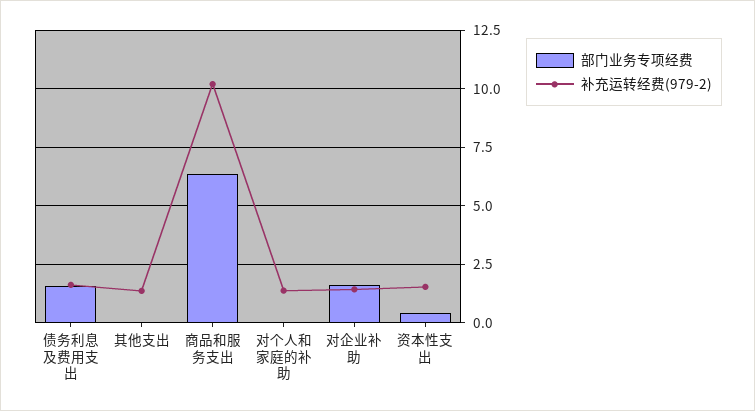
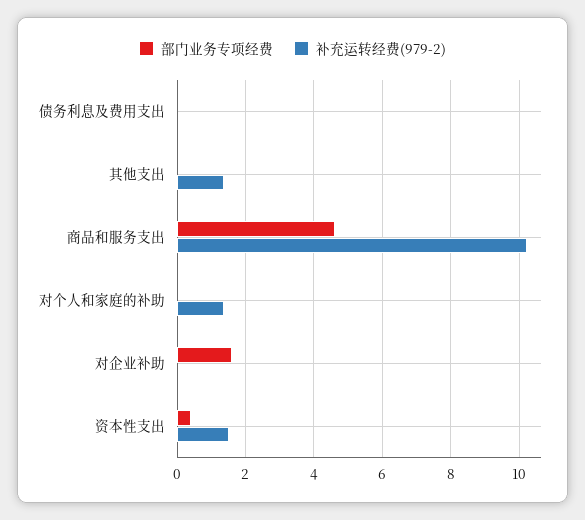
  {
    "部门业务专项经费": {
-     "债务利息及费用支出": 1.5,
+     "债务利息及费用支出": 0,
      "其他支出": 0,
-     "商品和服务支出": 6.5,
+     "商品和服务支出": 4.6,
      "对个人和家庭的补助": 0,
      "对企业补助": 1.6,
      "资本性支出": 0.4
    },
    "补充运转经费(979-2)": {
-     "债务利息及费用支出": 1.5,
+     "债务利息及费用支出": 0,
      "其他支出": 1.4,
      "商品和服务支出": 10.2,
      "对个人和家庭的补助": 1.4,
-     "对企业补助": 1.5,
+     "对企业补助": 0,
      "资本性支出": 1.6
    }
  }

